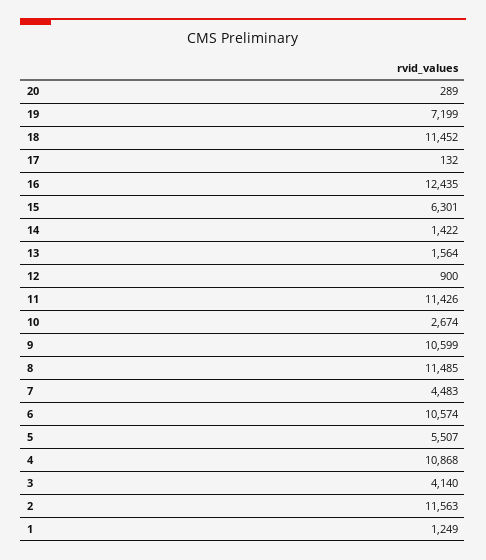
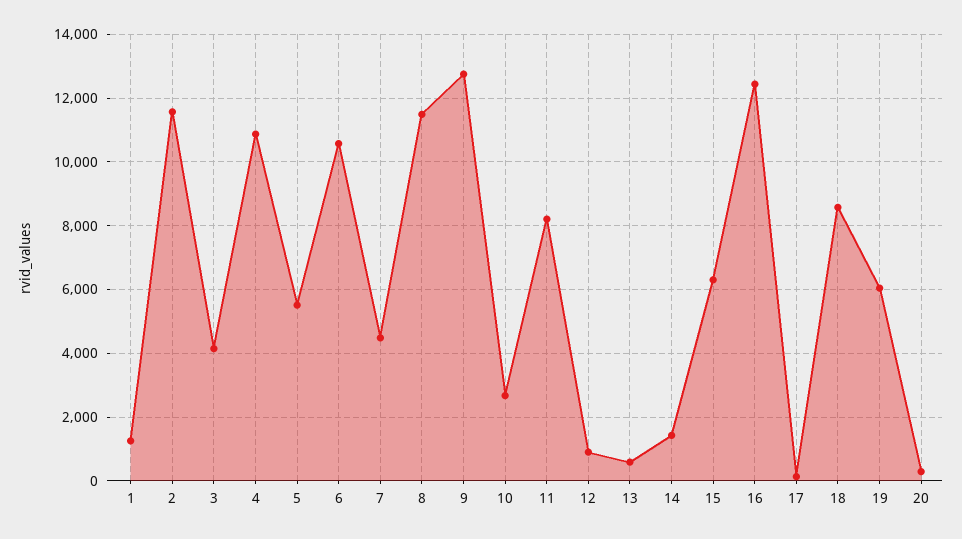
  {
    "20": 289,
-   "19": 7199,
+   "19": 6000,
-   "18": 11452,
+   "18": 8600,
    "17": 132,
    "16": 12435,
    "15": 6301,
    "14": 1422,
-   "13": 1564,
+   "13": 600,
    "12": 900,
-   "11": 11426,
+   "11": 8200,
    "10": 2674,
-   "9": 10599,
+   "9": 12800,
    "8": 11485,
    "7": 4483,
    "6": 10574,
    "5": 5507,
    "4": 10868,
    "3": 4140,
    "2": 11563,
    "1": 1249
  }

